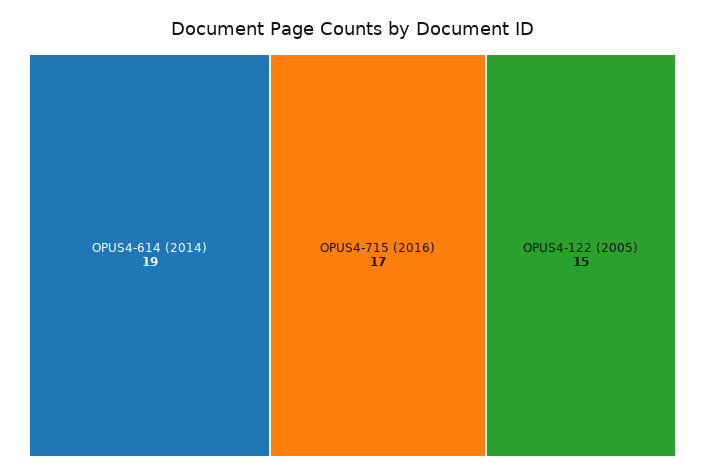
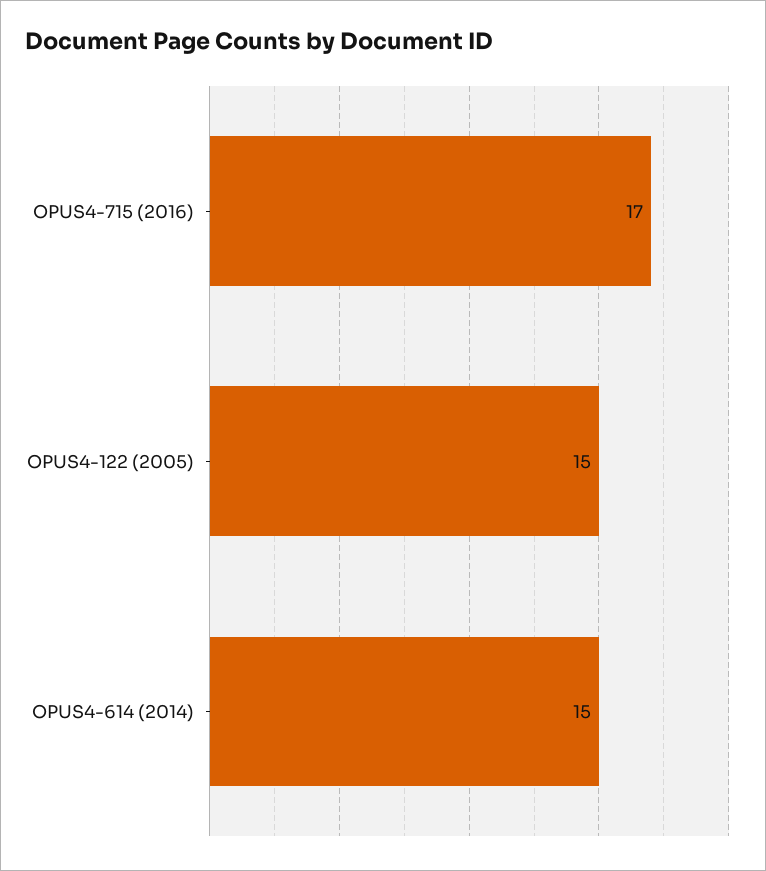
  {
-   "OPUS4-614 (2014)": 19,
+   "OPUS4-614 (2014)": 15,
    "OPUS4-715 (2016)": 17,
    "OPUS4-122 (2005)": 15
  }

